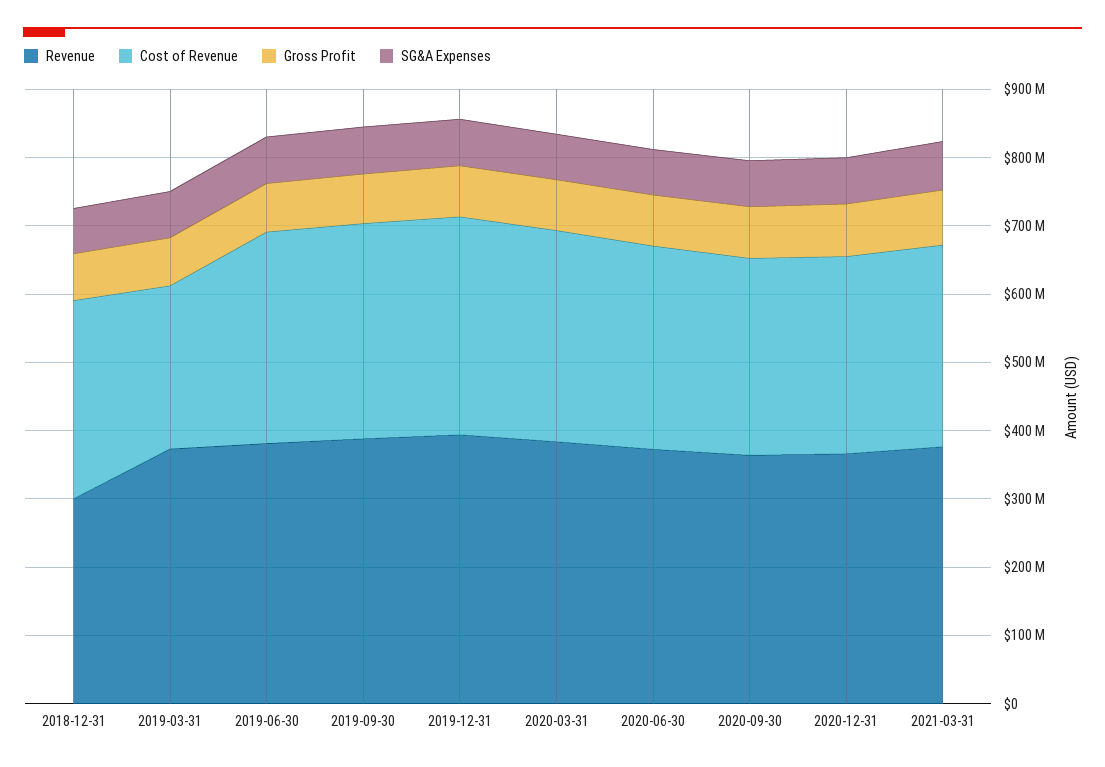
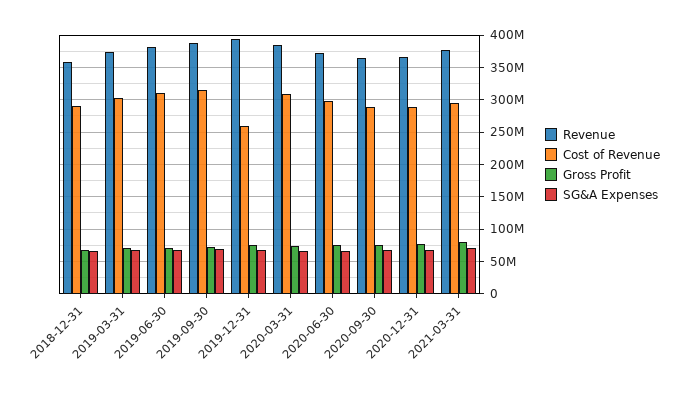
  {
    "Revenue": {
-     "2018-12-31": 300000000,
+     "2018-12-31": 360000000,
      "2019-03-31": 370000000,
      "2019-06-30": 380000000,
      "2019-09-30": 390000000,
      "2019-12-31": 390000000,
      "2020-03-31": 380000000,
      "2020-06-30": 370000000,
      "2020-09-30": 360000000,
      "2020-12-31": 370000000,
      "2021-03-31": 380000000
    },
    "Cost of Revenue": {
      "2018-12-31": 290000000,
-     "2019-03-31": 240000000,
+     "2019-03-31": 300000000,
      "2019-06-30": 310000000,
      "2019-09-30": 320000000,
-     "2019-12-31": 320000000,
+     "2019-12-31": 260000000,
      "2020-03-31": 310000000,
      "2020-06-30": 300000000,
      "2020-09-30": 290000000,
      "2020-12-31": 290000000,
      "2021-03-31": 300000000
    },
    "Gross Profit": {
      "2018-12-31": 70000000,
      "2019-03-31": 70000000,
      "2019-06-30": 70000000,
      "2019-09-30": 70000000,
      "2019-12-31": 80000000,
      "2020-03-31": 70000000,
      "2020-06-30": 70000000,
      "2020-09-30": 80000000,
      "2020-12-31": 80000000,
      "2021-03-31": 80000000
    },
    "SG&A Expenses": {
      "2018-12-31": 70000000,
      "2019-03-31": 70000000,
      "2019-06-30": 70000000,
      "2019-09-30": 70000000,
      "2019-12-31": 70000000,
      "2020-03-31": 70000000,
      "2020-06-30": 70000000,
      "2020-09-30": 70000000,
      "2020-12-31": 70000000,
      "2021-03-31": 70000000
    }
  }

